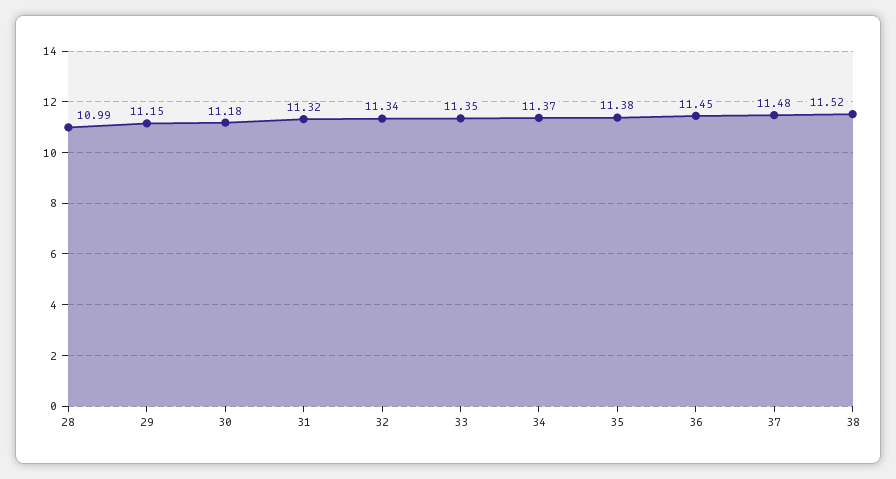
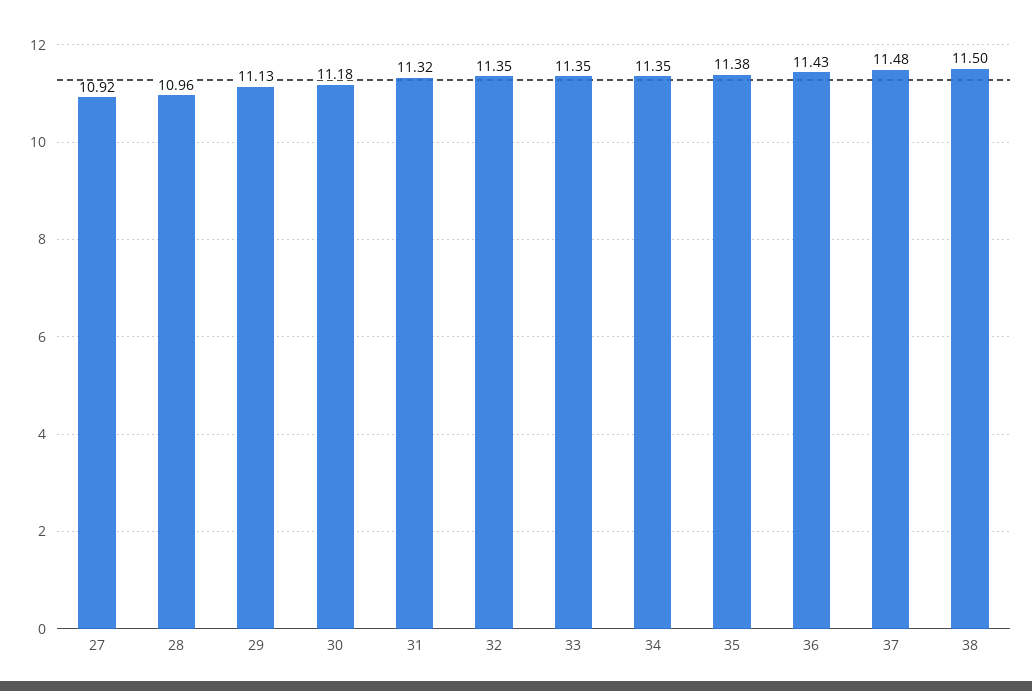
  {
-   "28": 10.99,
+   "28": 10.96,
-   "29": 11.15,
+   "29": 11.13,
    "30": 11.18,
    "31": 11.32,
-   "32": 11.34,
+   "32": 11.35,
    "33": 11.35,
-   "34": 11.37,
+   "34": 11.35,
    "35": 11.38,
-   "36": 11.45,
+   "36": 11.43,
    "37": 11.48,
-   "38": 11.52
+   "38": 11.5,
+   "27": 10.92
  }

